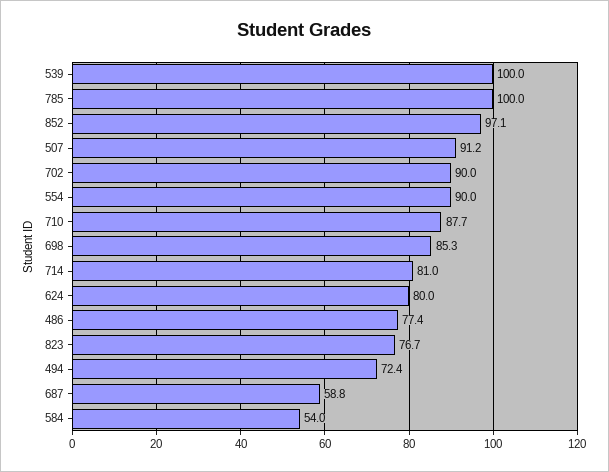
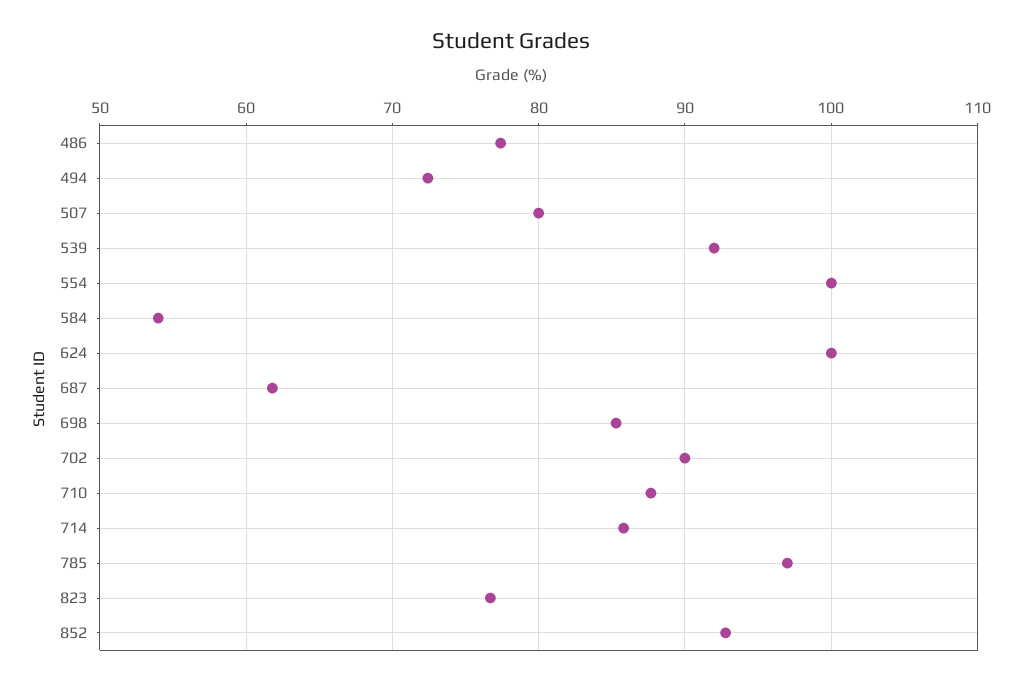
  {
-   "539": 100,
+   "539": 92,
-   "785": 100,
+   "785": 97,
-   "852": 97.1,
+   "852": 93,
-   "507": 91.2,
+   "507": 80,
    "702": 90,
-   "554": 90,
+   "554": 100,
    "710": 87.7,
    "698": 85.3,
-   "714": 81,
+   "714": 86,
-   "624": 80,
+   "624": 100,
    "486": 77.4,
    "823": 76.7,
    "494": 72.4,
-   "687": 58.8,
+   "687": 62,
    "584": 54
  }

